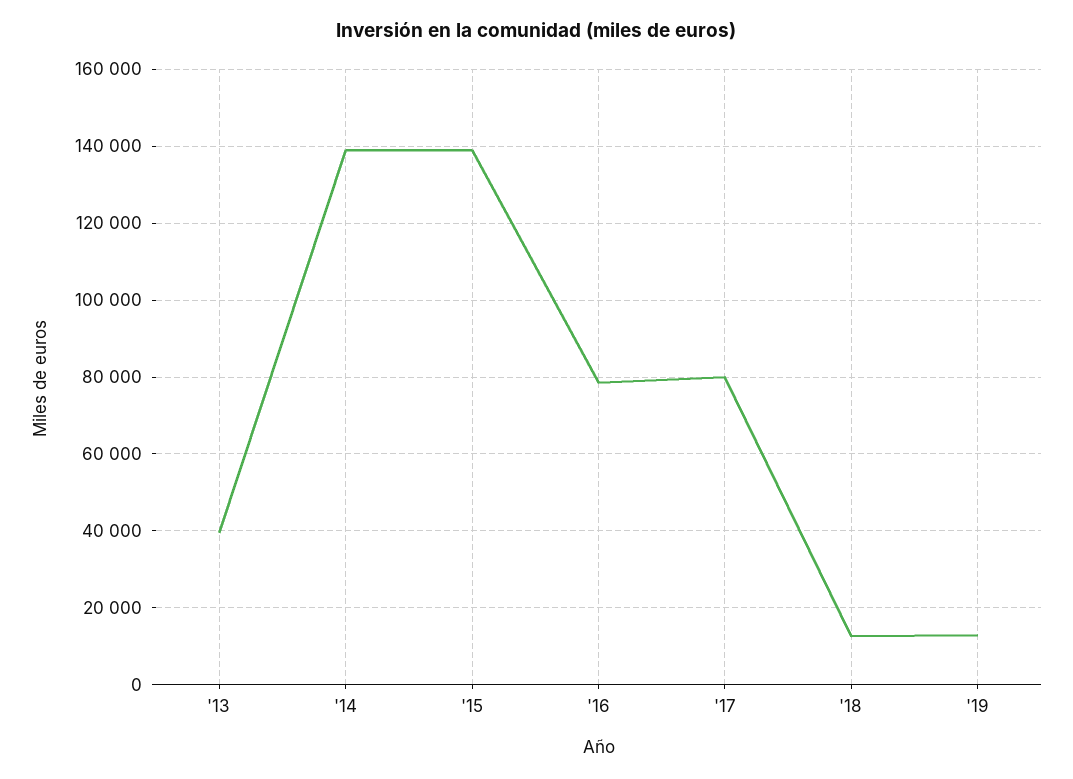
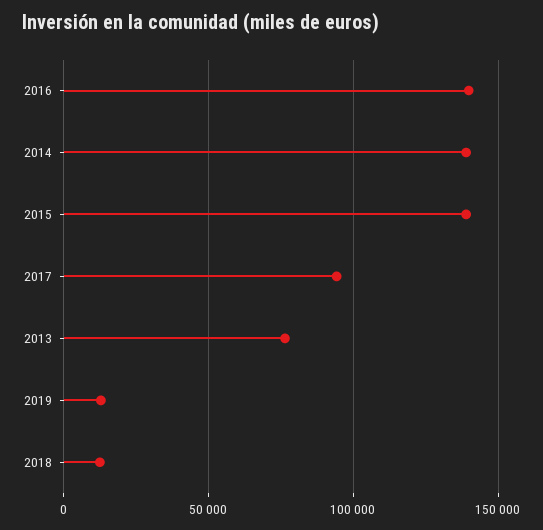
  {
-   "'13": 40000,
+   "'13": 75000,
    "'14": 138000,
    "'15": 138000,
-   "'16": 78000,
+   "'16": 140000,
-   "'17": 80000,
+   "'17": 95000,
    "'18": 12000,
    "'19": 12000
  }

